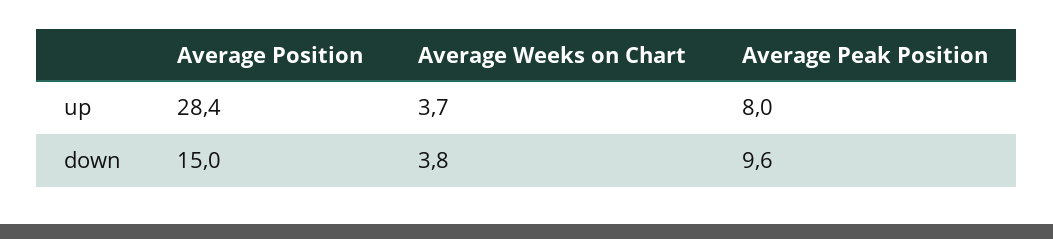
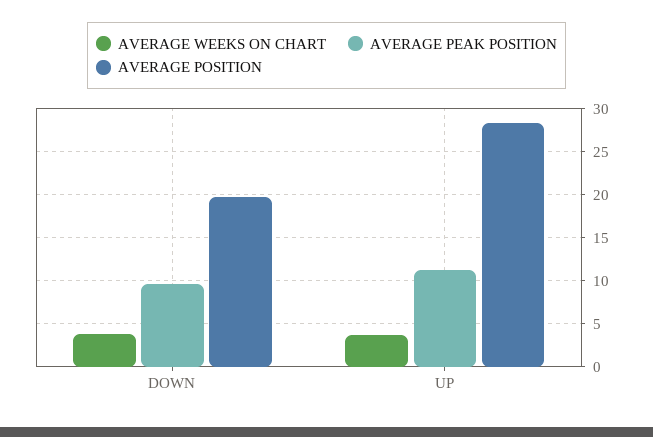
  {
    "Average Position": {
      "up": 28.4,
-     "down": 15
+     "down": 20
    },
    "Average Weeks on Chart": {
      "up": 3.7,
      "down": 3.8
    },
    "Average Peak Position": {
-     "up": 8,
+     "up": 11,
      "down": 9.6
    }
  }

